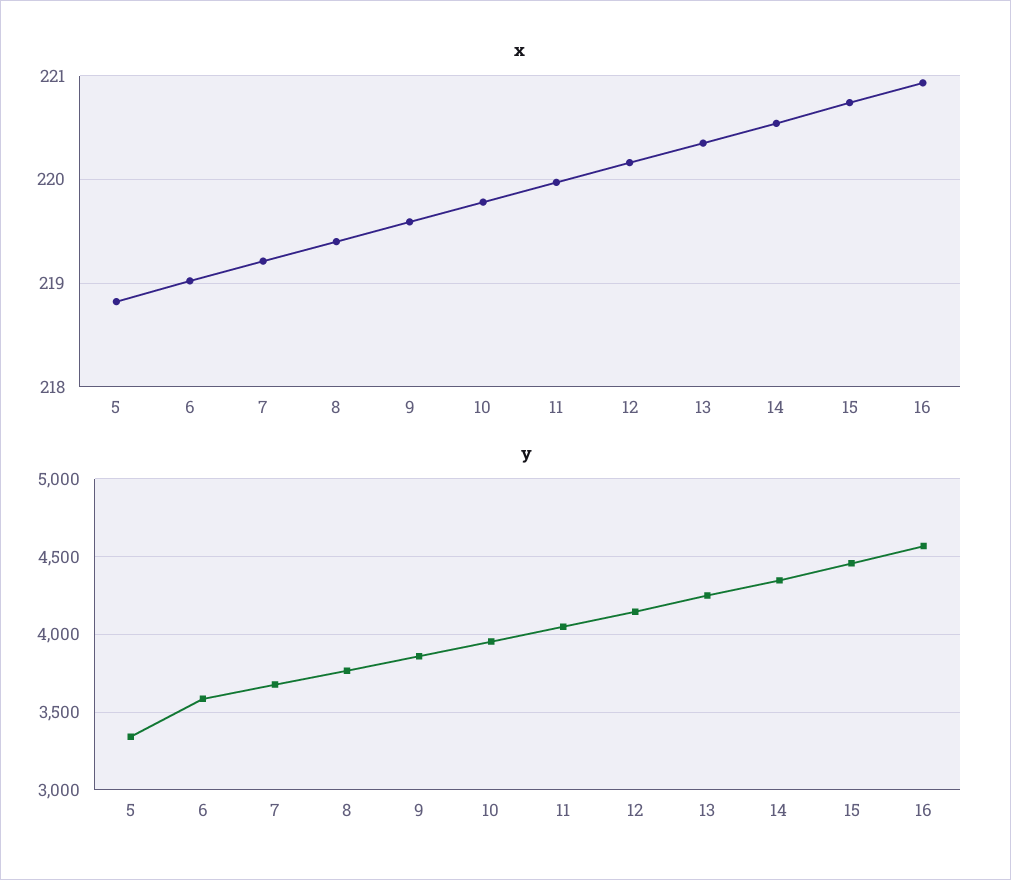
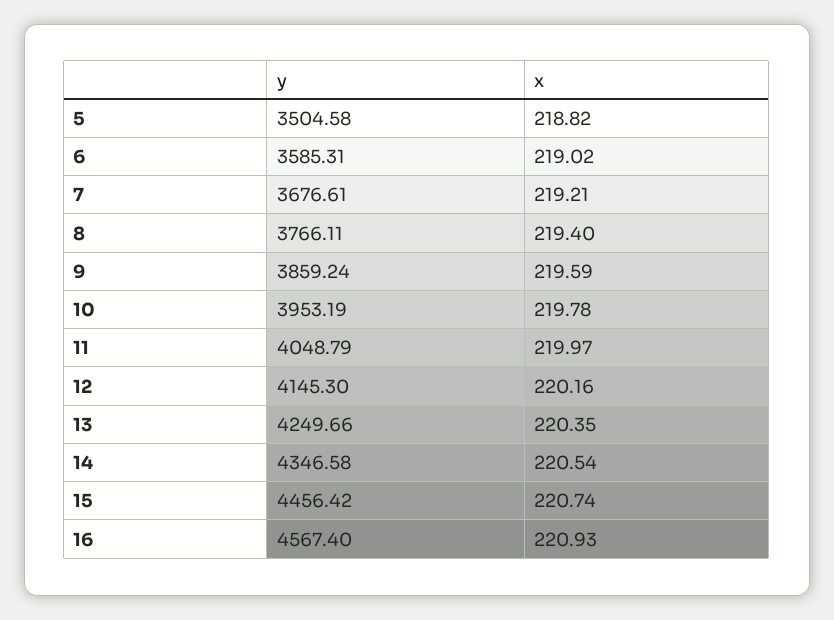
  {
    "x": {
      "5": 218.82,
      "6": 219.02,
      "7": 219.21,
      "8": 219.4,
      "9": 219.59,
      "10": 219.78,
      "11": 219.97,
      "12": 220.16,
      "13": 220.35,
      "14": 220.54,
      "15": 220.74,
      "16": 220.93
    },
    "y": {
-     "5": 3350,
+     "5": 3504.58,
      "6": 3585.31,
      "7": 3676.61,
      "8": 3766.11,
      "9": 3859.24,
      "10": 3953.19,
      "11": 4048.79,
      "12": 4145.3,
      "13": 4249.66,
      "14": 4346.58,
      "15": 4456.42,
      "16": 4567.4
    }
  }

